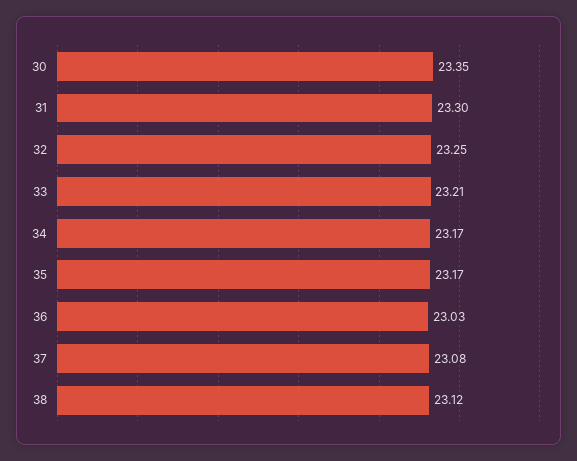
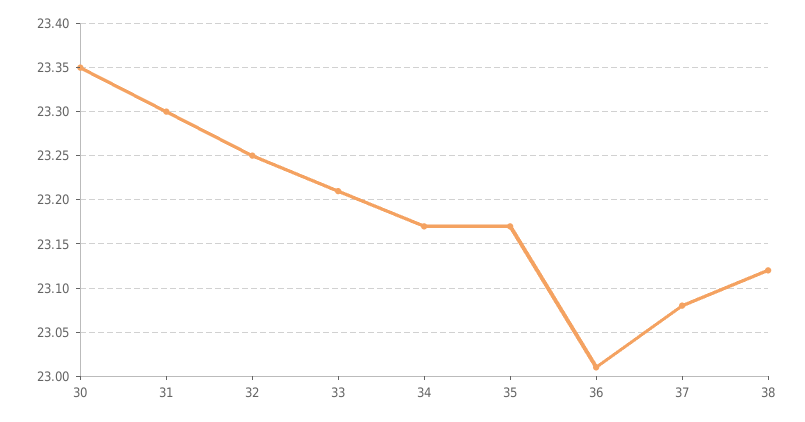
  {
    "30": 23.35,
    "31": 23.3,
    "32": 23.25,
    "33": 23.21,
    "34": 23.17,
    "35": 23.17,
-   "36": 23.03,
+   "36": 23.01,
    "37": 23.08,
    "38": 23.12
  }

